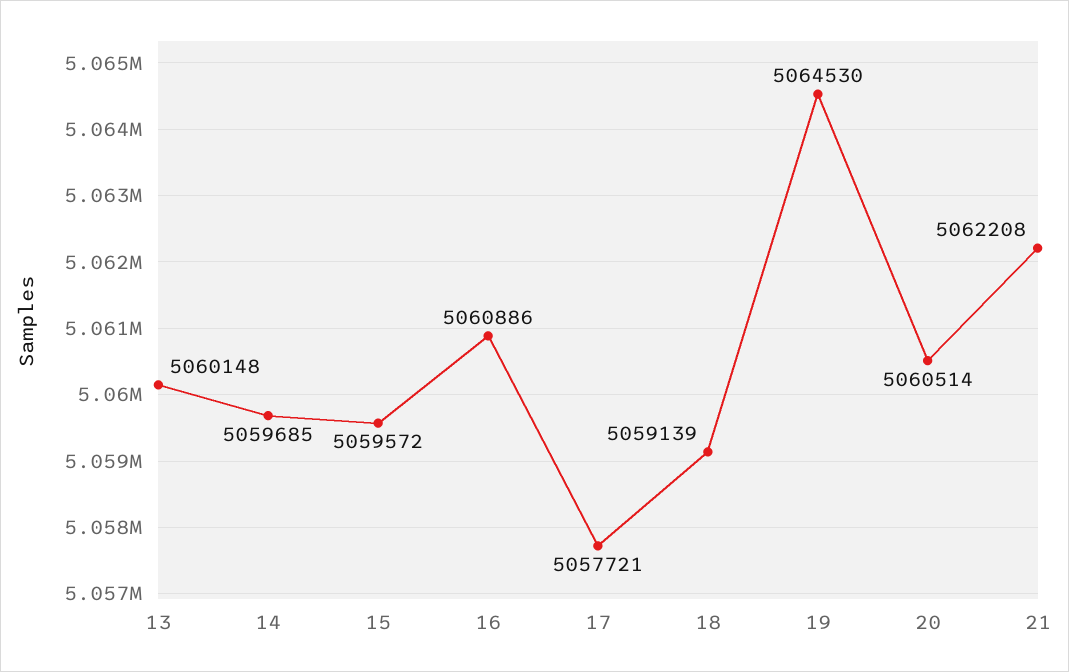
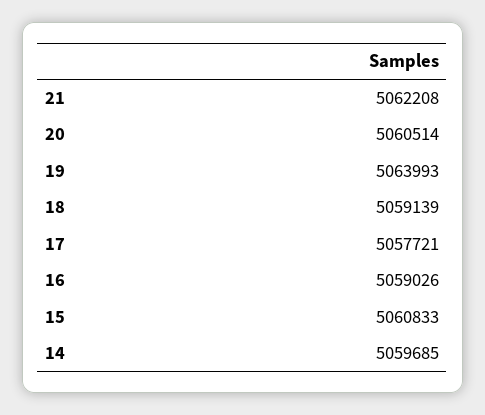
  {
-   "13": 5060148,
    "14": 5059685,
-   "15": 5059572,
+   "15": 5060833,
-   "16": 5060886,
+   "16": 5059026,
    "17": 5057721,
    "18": 5059139,
-   "19": 5064530,
+   "19": 5063993,
    "20": 5060514,
    "21": 5062208
  }

